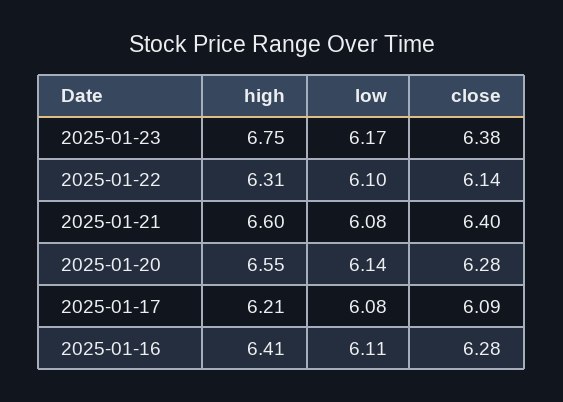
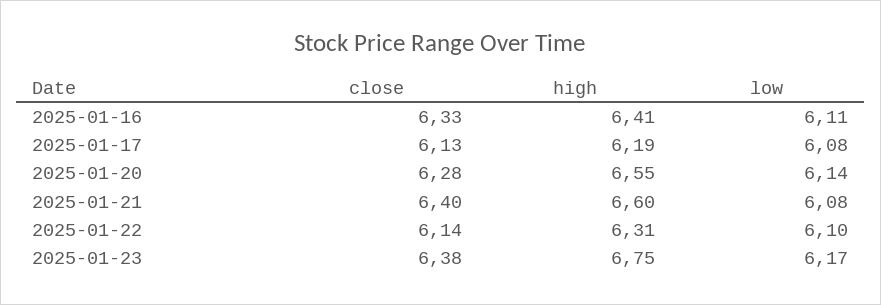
  {
    "high": {
      "2025-01-23": 6.75,
      "2025-01-22": 6.31,
      "2025-01-21": 6.6,
      "2025-01-20": 6.55,
-     "2025-01-17": 6.21,
+     "2025-01-17": 6.19,
      "2025-01-16": 6.41
    },
    "low": {
      "2025-01-23": 6.17,
      "2025-01-22": 6.1,
      "2025-01-21": 6.08,
      "2025-01-20": 6.14,
      "2025-01-17": 6.08,
      "2025-01-16": 6.11
    },
    "close": {
      "2025-01-23": 6.38,
      "2025-01-22": 6.14,
      "2025-01-21": 6.4,
      "2025-01-20": 6.28,
-     "2025-01-17": 6.09,
+     "2025-01-17": 6.13,
-     "2025-01-16": 6.28
+     "2025-01-16": 6.33
    }
  }

